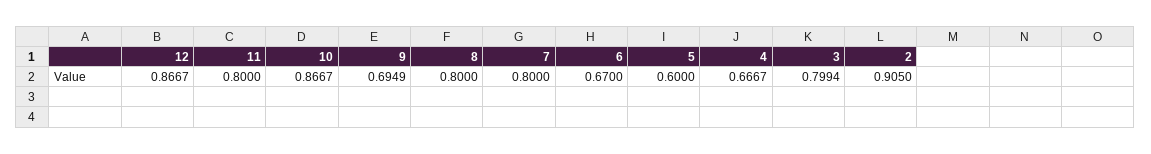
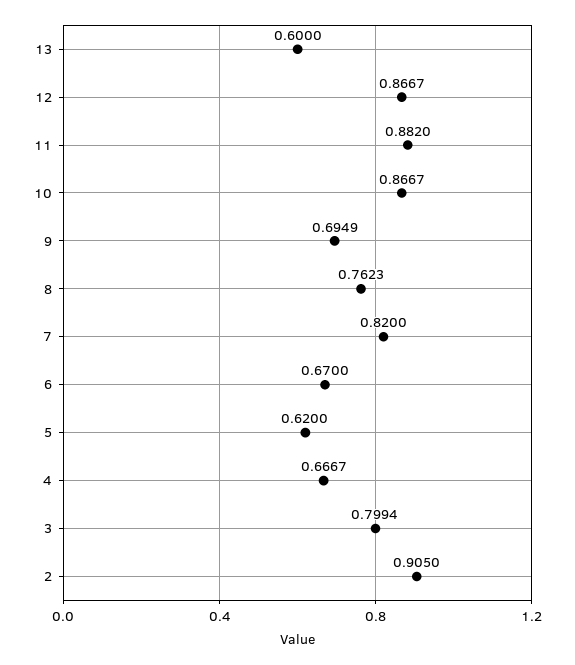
  {
    "12": 0.8667,
-   "11": 0.8,
+   "11": 0.882,
    "10": 0.8667,
    "9": 0.6949,
-   "8": 0.8,
+   "8": 0.7623,
-   "7": 0.8,
+   "7": 0.82,
    "6": 0.67,
-   "5": 0.6,
+   "5": 0.62,
    "4": 0.6667,
    "3": 0.7994,
-   "2": 0.905
+   "2": 0.905,
+   "13": 0.6
  }

